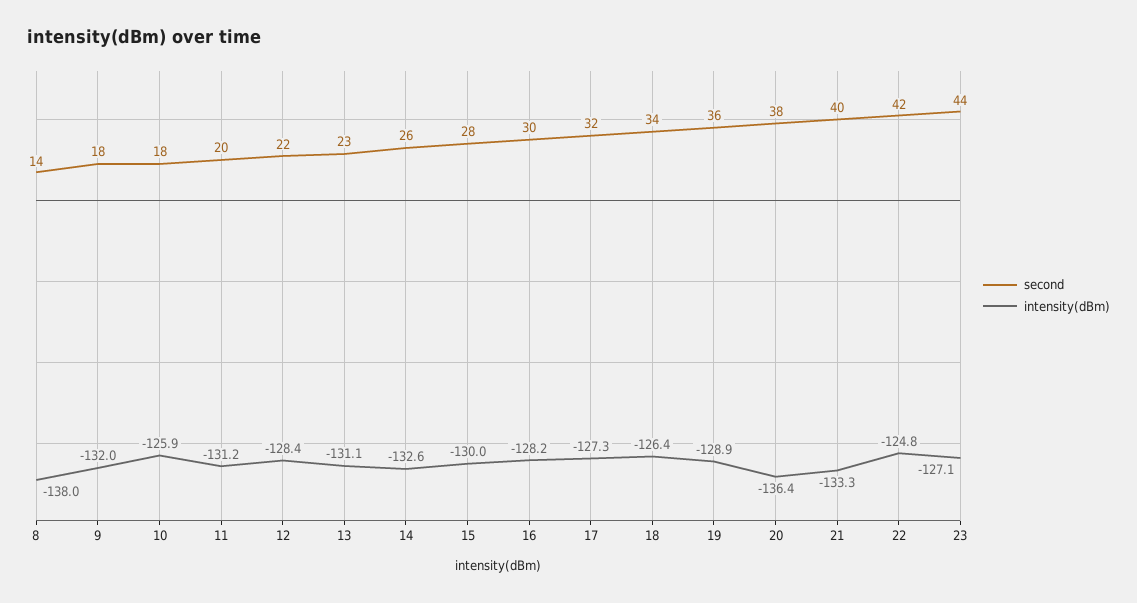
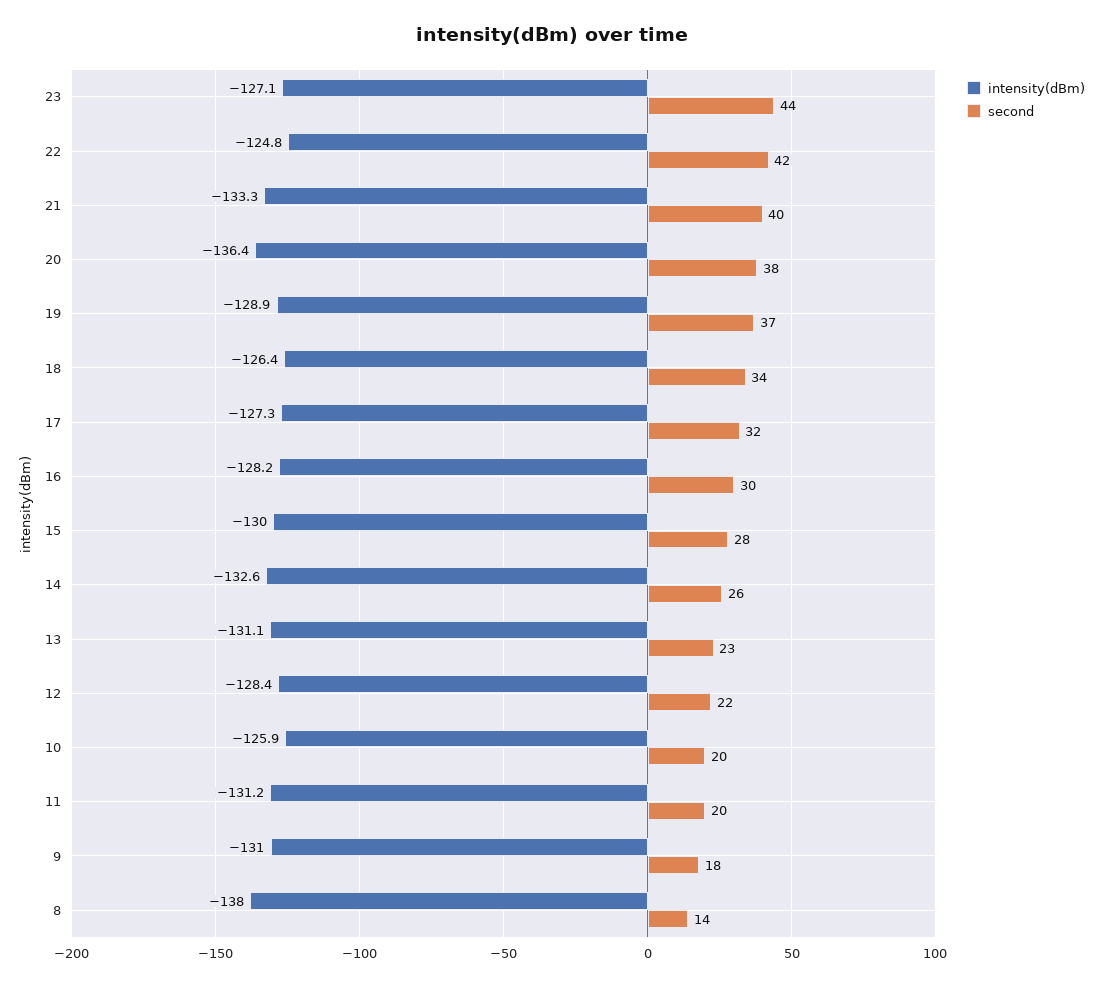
  {
    "second": {
      "8": 14,
      "9": 18,
-     "10": 18,
+     "10": 20,
      "11": 20,
      "12": 22,
      "13": 23,
      "14": 26,
      "15": 28,
      "16": 30,
      "17": 32,
      "18": 34,
-     "19": 36,
+     "19": 37,
      "20": 38,
      "21": 40,
      "22": 42,
      "23": 44
    },
    "intensity(dBm)": {
      "8": -138,
-     "9": -132,
+     "9": -131,
      "10": -125.9,
      "11": -131.2,
      "12": -128.4,
      "13": -131.1,
      "14": -132.6,
      "15": -130,
      "16": -128.2,
      "17": -127.3,
      "18": -126.4,
      "19": -128.9,
      "20": -136.4,
      "21": -133.3,
      "22": -124.8,
      "23": -127.1
    }
  }

